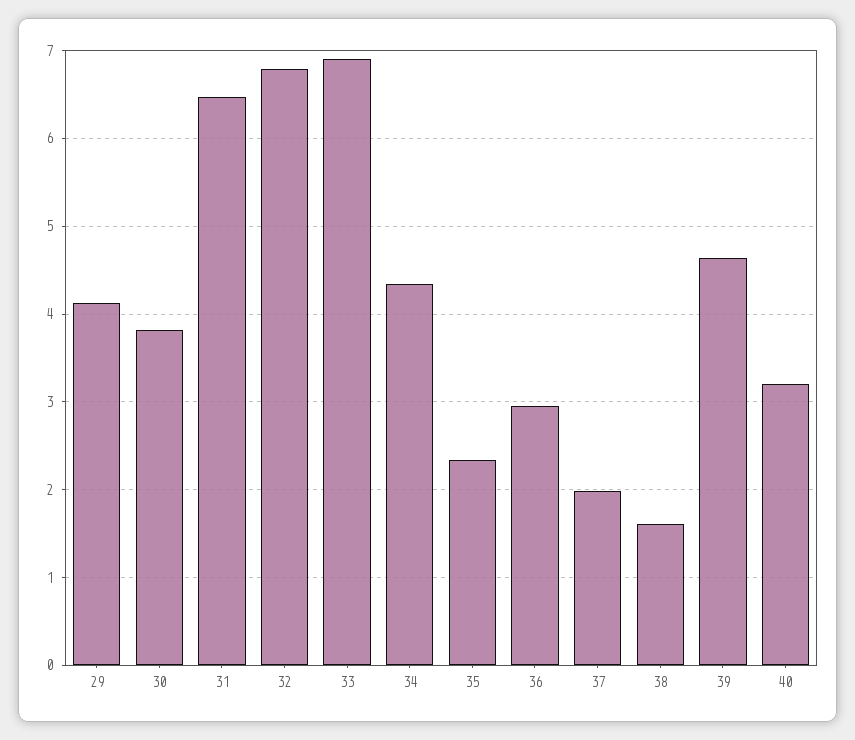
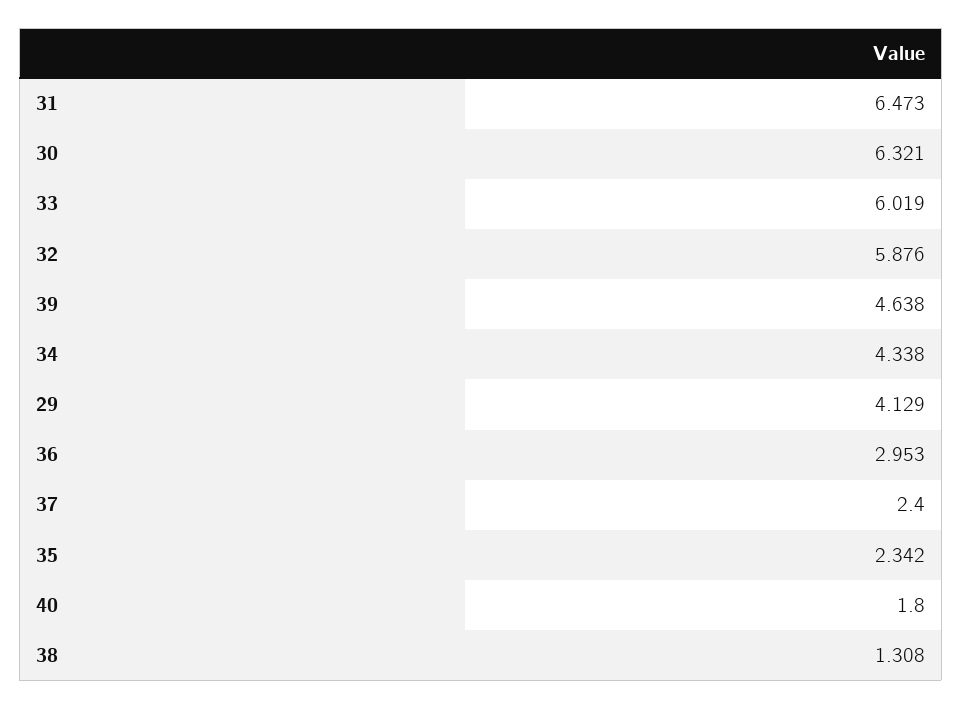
  {
    "29": 4.129,
-   "30": 3.8,
+   "30": 6.321,
    "31": 6.473,
-   "32": 6.8,
+   "32": 5.876,
-   "33": 6.9,
+   "33": 6.019,
    "34": 4.338,
    "35": 2.342,
    "36": 2.953,
-   "37": 2,
+   "37": 2.4,
-   "38": 1.6,
+   "38": 1.308,
    "39": 4.638,
-   "40": 3.2
+   "40": 1.8
  }

